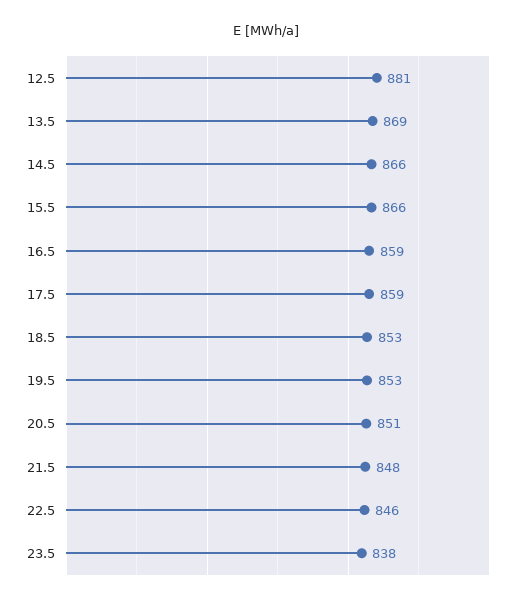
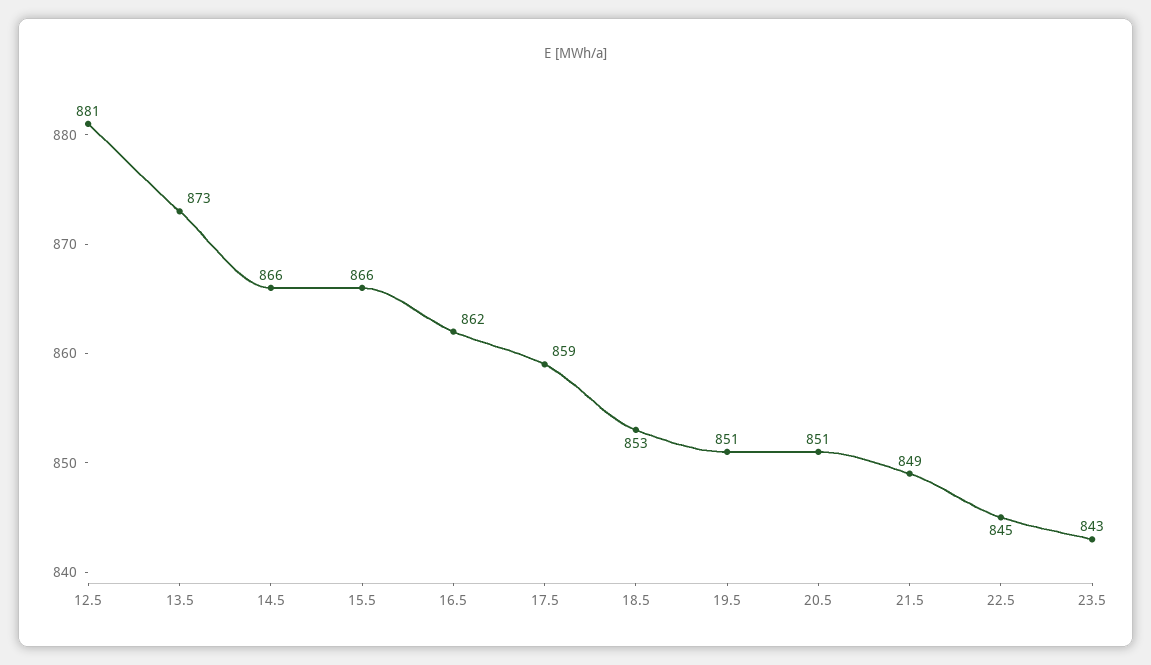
  {
    "12.5": 881,
-   "13.5": 869,
+   "13.5": 873,
    "14.5": 866,
    "15.5": 866,
-   "16.5": 859,
+   "16.5": 862,
    "17.5": 859,
    "18.5": 853,
-   "19.5": 853,
+   "19.5": 851,
    "20.5": 851,
-   "21.5": 848,
+   "21.5": 849,
-   "22.5": 846,
+   "22.5": 845,
-   "23.5": 838
+   "23.5": 843
  }

